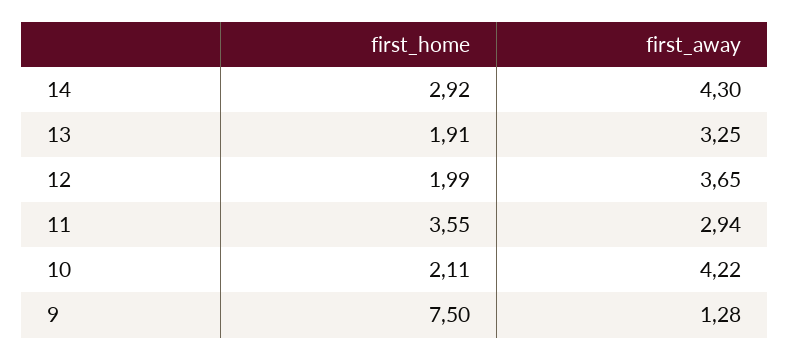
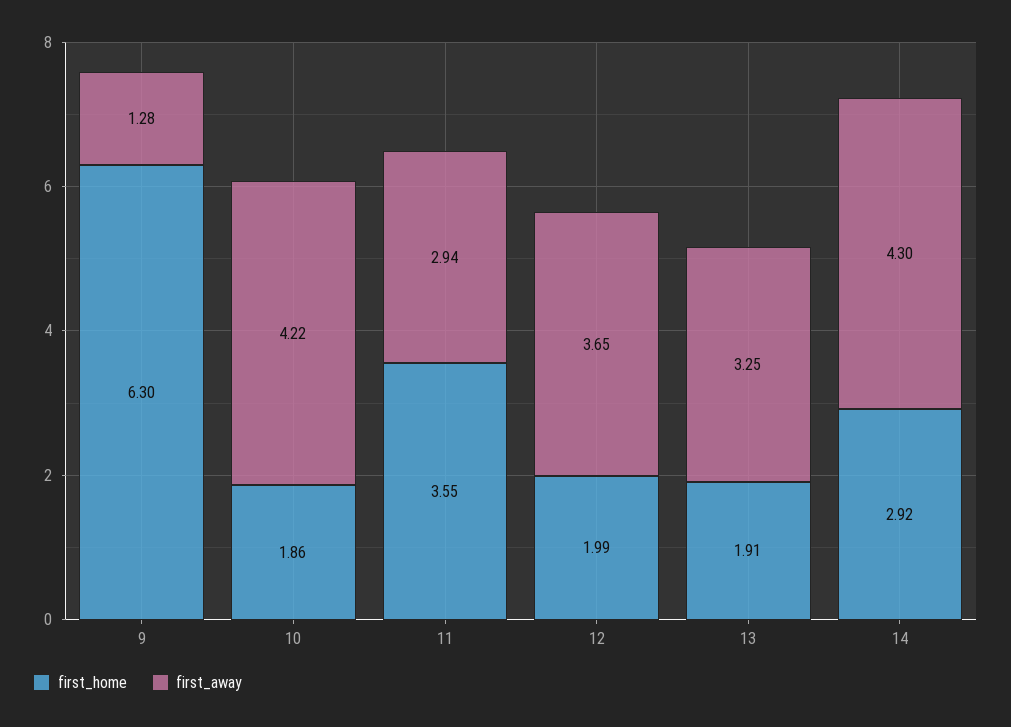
  {
    "first_home": {
      "14": 2.92,
      "13": 1.91,
      "12": 1.99,
      "11": 3.55,
-     "10": 2.11,
+     "10": 1.86,
-     "9": 7.5
+     "9": 6.3
    },
    "first_away": {
      "14": 4.3,
      "13": 3.25,
      "12": 3.65,
      "11": 2.94,
      "10": 4.22,
      "9": 1.28
    }
  }

